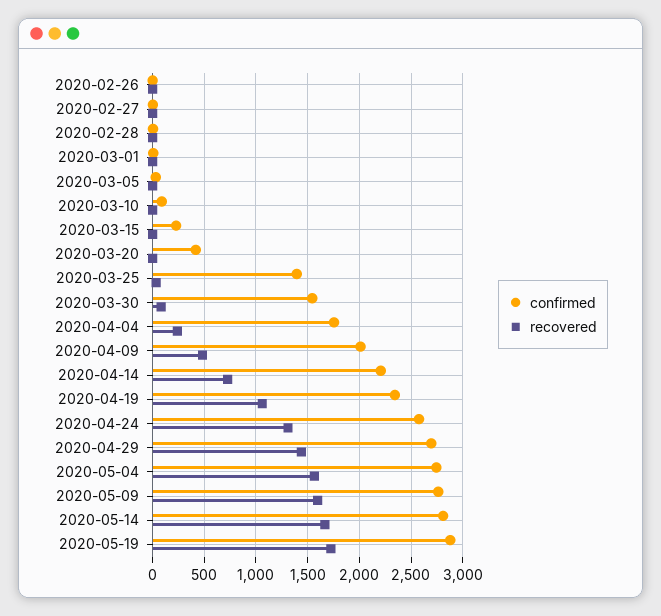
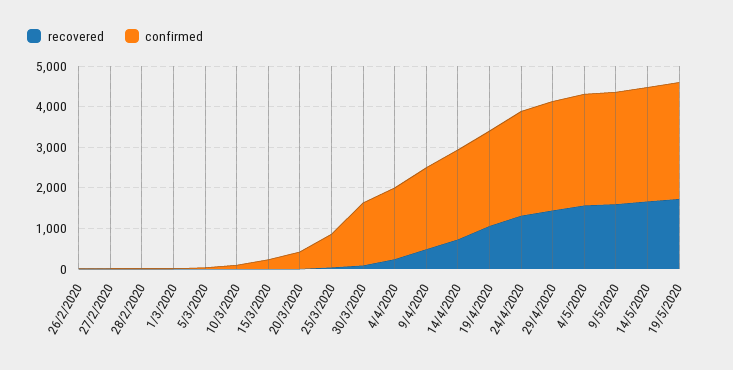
  {
    "confirmed": {
      "2020-02-26": 0,
      "2020-02-27": 0,
      "2020-02-28": 0,
      "2020-03-01": 0,
      "2020-03-05": 0,
      "2020-03-10": 100,
      "2020-03-15": 200,
      "2020-03-20": 400,
-     "2020-03-25": 1400,
+     "2020-03-25": 800,
      "2020-03-30": 1500,
      "2020-04-04": 1800,
      "2020-04-09": 2000,
      "2020-04-14": 2200,
      "2020-04-19": 2300,
      "2020-04-24": 2600,
      "2020-04-29": 2700,
      "2020-05-04": 2700,
      "2020-05-09": 2800,
      "2020-05-14": 2800,
      "2020-05-19": 2900
    },
    "recovered": {
      "2020-02-26": 0,
      "2020-02-27": 0,
      "2020-02-28": 0,
      "2020-03-01": 0,
      "2020-03-05": 0,
      "2020-03-10": 0,
      "2020-03-15": 0,
      "2020-03-20": 0,
      "2020-03-25": 0,
      "2020-03-30": 100,
      "2020-04-04": 200,
      "2020-04-09": 500,
      "2020-04-14": 700,
      "2020-04-19": 1100,
      "2020-04-24": 1300,
      "2020-04-29": 1400,
      "2020-05-04": 1600,
      "2020-05-09": 1600,
      "2020-05-14": 1700,
      "2020-05-19": 1700
    }
  }

